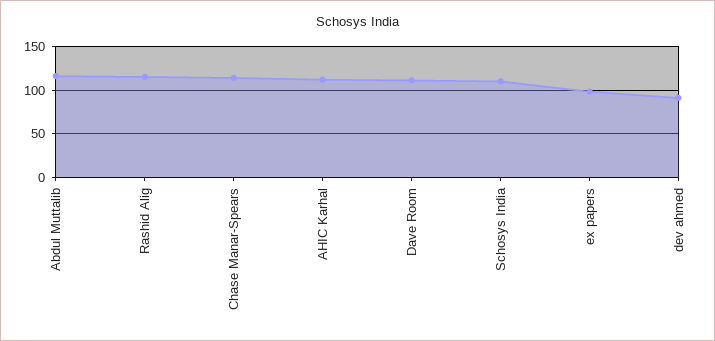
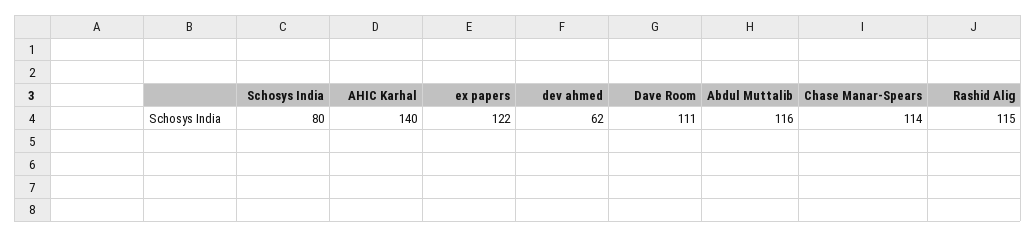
  {
    "Abdul Muttalib": 116,
    "Rashid Alig": 115,
    "Chase Manar-Spears": 114,
-   "AHIC Karhal": 110,
+   "AHIC Karhal": 140,
    "Dave Room": 111,
-   "Schosys India": 110,
+   "Schosys India": 80,
-   "ex papers": 100,
+   "ex papers": 122,
-   "dev ahmed": 90
+   "dev ahmed": 62
  }

